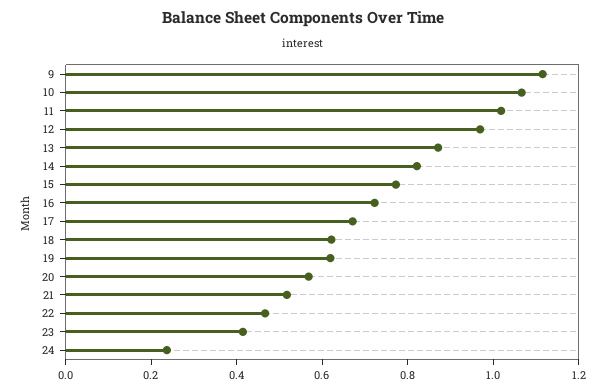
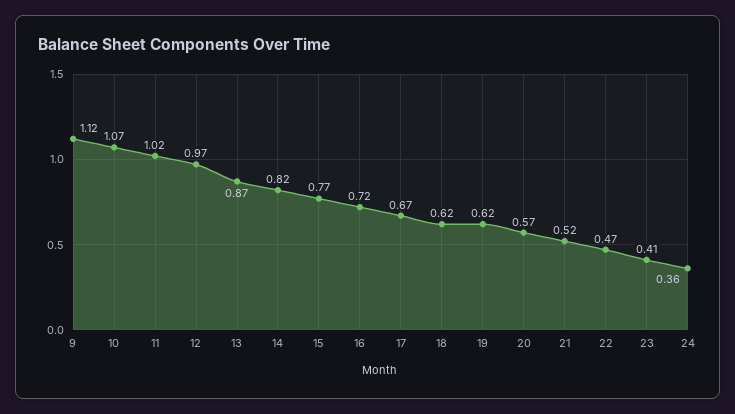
  {
    "9": 1.12,
    "10": 1.07,
    "11": 1.02,
    "12": 0.97,
    "13": 0.87,
    "14": 0.82,
    "15": 0.77,
    "16": 0.72,
    "17": 0.67,
    "18": 0.62,
    "19": 0.62,
    "20": 0.57,
    "21": 0.52,
    "22": 0.47,
    "23": 0.41,
-   "24": 0.25
+   "24": 0.36
  }

